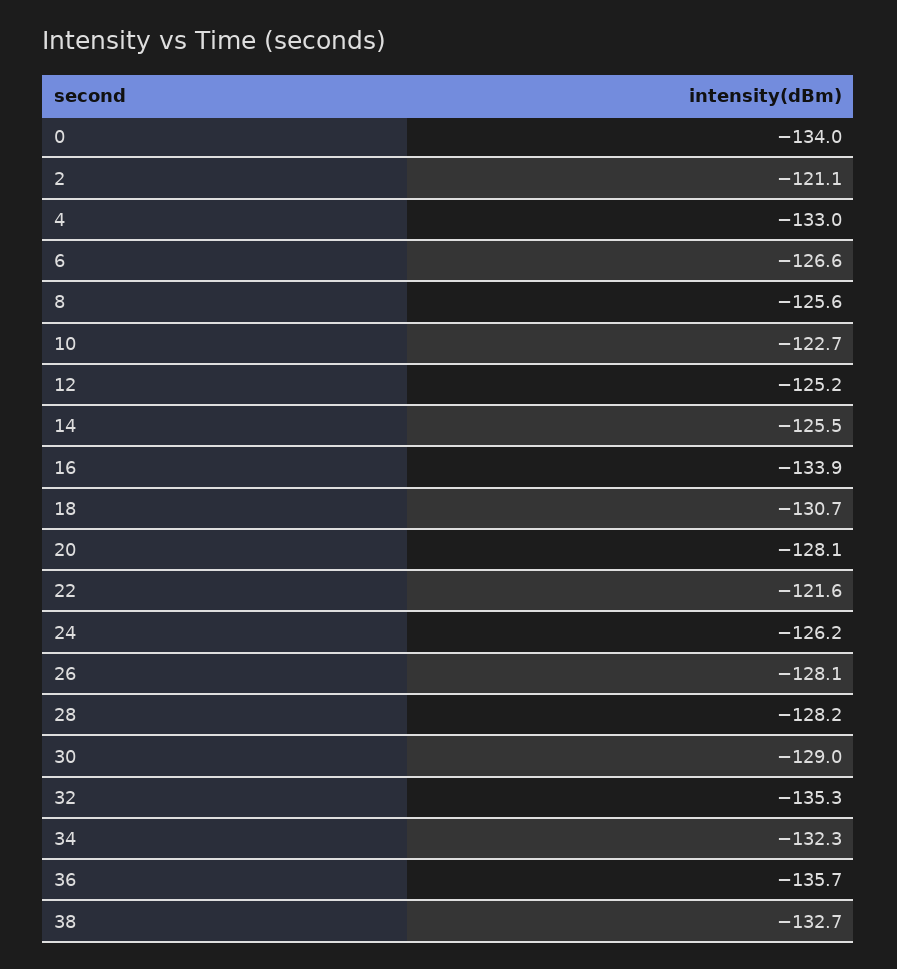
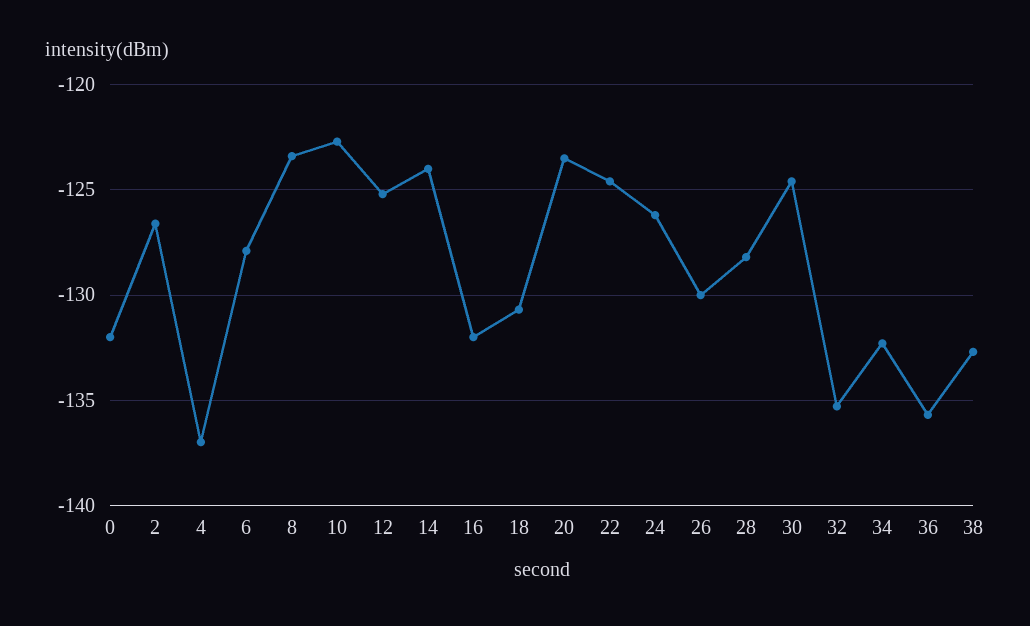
  {
-   "0": -134,
+   "0": -132,
-   "2": -121.1,
+   "2": -126.5,
-   "4": -133,
+   "4": -137,
-   "6": -126.6,
+   "6": -128,
-   "8": -125.6,
+   "8": -123.5,
    "10": -122.7,
    "12": -125.2,
-   "14": -125.5,
+   "14": -124,
-   "16": -133.9,
+   "16": -132,
    "18": -130.7,
-   "20": -128.1,
+   "20": -123.5,
-   "22": -121.6,
+   "22": -124.5,
    "24": -126.2,
-   "26": -128.1,
+   "26": -130,
    "28": -128.2,
-   "30": -129,
+   "30": -124.5,
    "32": -135.3,
    "34": -132.3,
    "36": -135.7,
    "38": -132.7
  }

